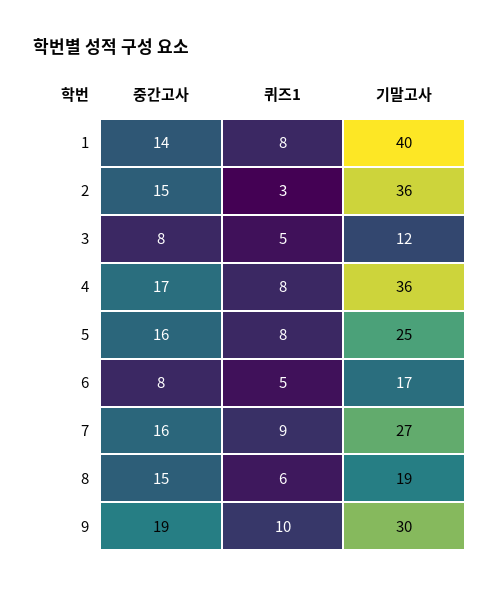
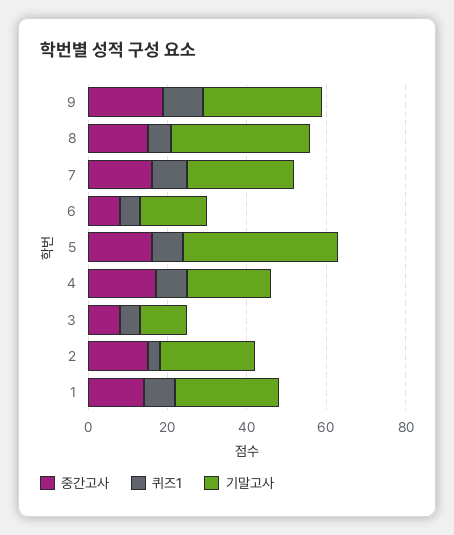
  {
    "중간고사": {
      "1": 14,
      "2": 15,
      "3": 8,
      "4": 17,
      "5": 16,
      "6": 8,
      "7": 16,
      "8": 15,
      "9": 19
    },
    "퀴즈1": {
      "1": 8,
      "2": 3,
      "3": 5,
      "4": 8,
      "5": 8,
      "6": 5,
      "7": 9,
      "8": 6,
      "9": 10
    },
    "기말고사": {
-     "1": 40,
+     "1": 25,
-     "2": 36,
+     "2": 25,
      "3": 12,
-     "4": 36,
+     "4": 20,
-     "5": 25,
+     "5": 40,
      "6": 17,
      "7": 27,
-     "8": 19,
+     "8": 35,
      "9": 30
    }
  }

